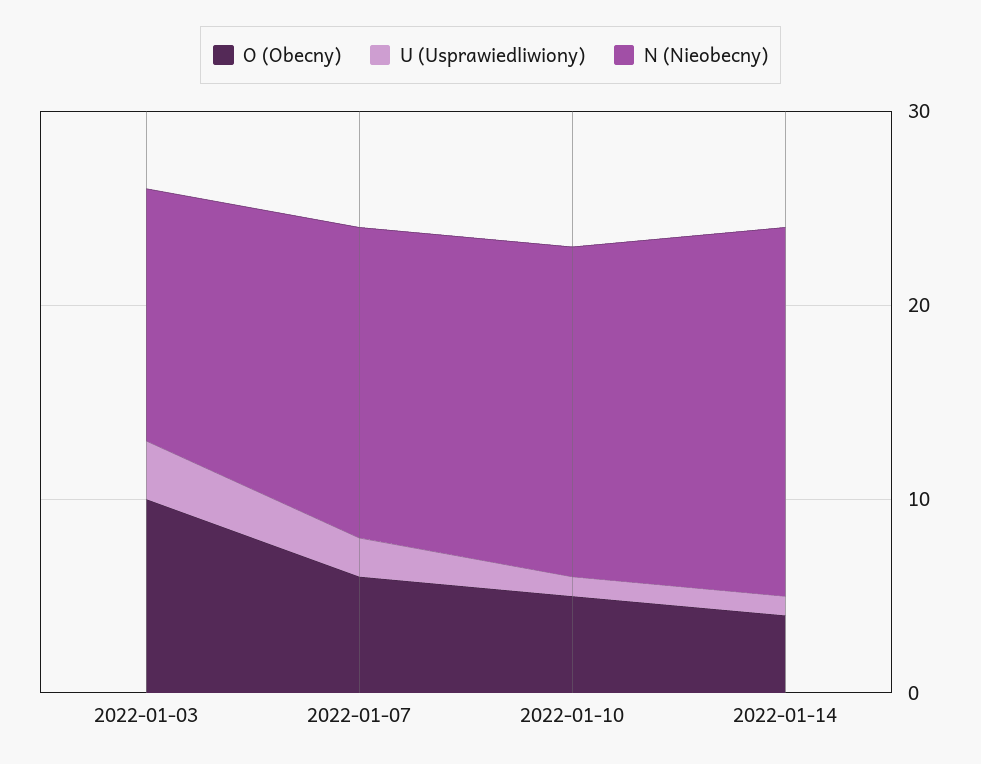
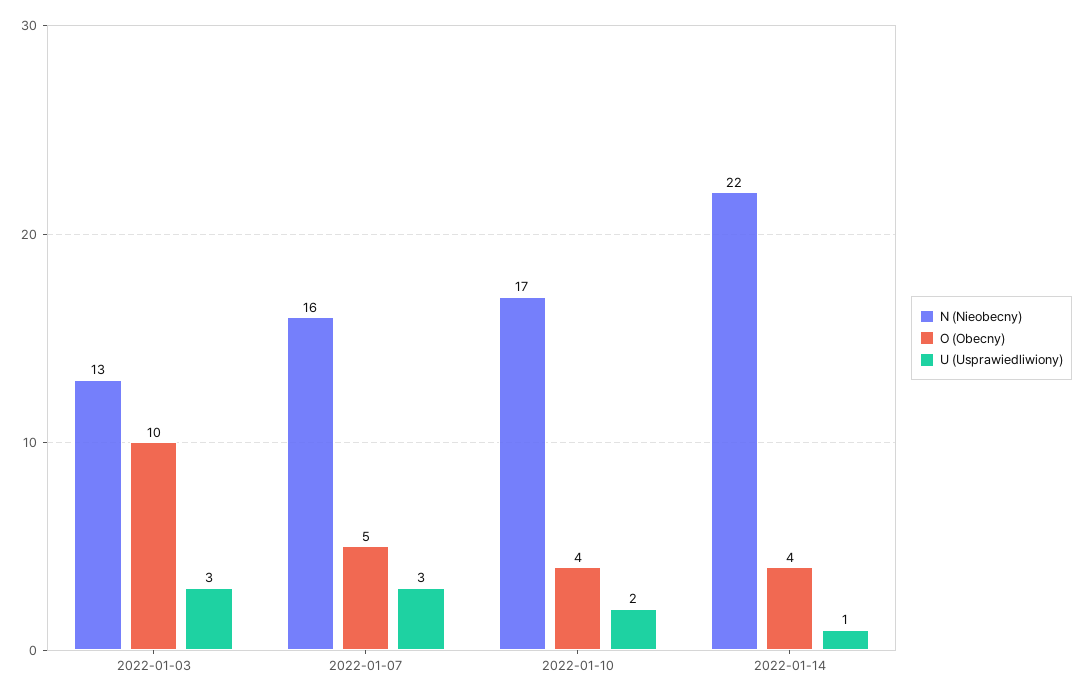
  {
    "O (Obecny)": {
      "2022-01-03": 10,
-     "2022-01-07": 6,
+     "2022-01-07": 5,
-     "2022-01-10": 5,
+     "2022-01-10": 4,
      "2022-01-14": 4
    },
    "U (Usprawiedliwiony)": {
      "2022-01-03": 3,
-     "2022-01-07": 2,
+     "2022-01-07": 3,
-     "2022-01-10": 1,
+     "2022-01-10": 2,
      "2022-01-14": 1
    },
    "N (Nieobecny)": {
      "2022-01-03": 13,
      "2022-01-07": 16,
      "2022-01-10": 17,
-     "2022-01-14": 19
+     "2022-01-14": 22
    }
  }

